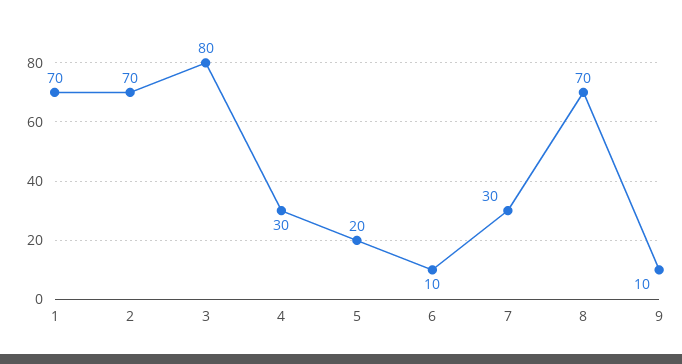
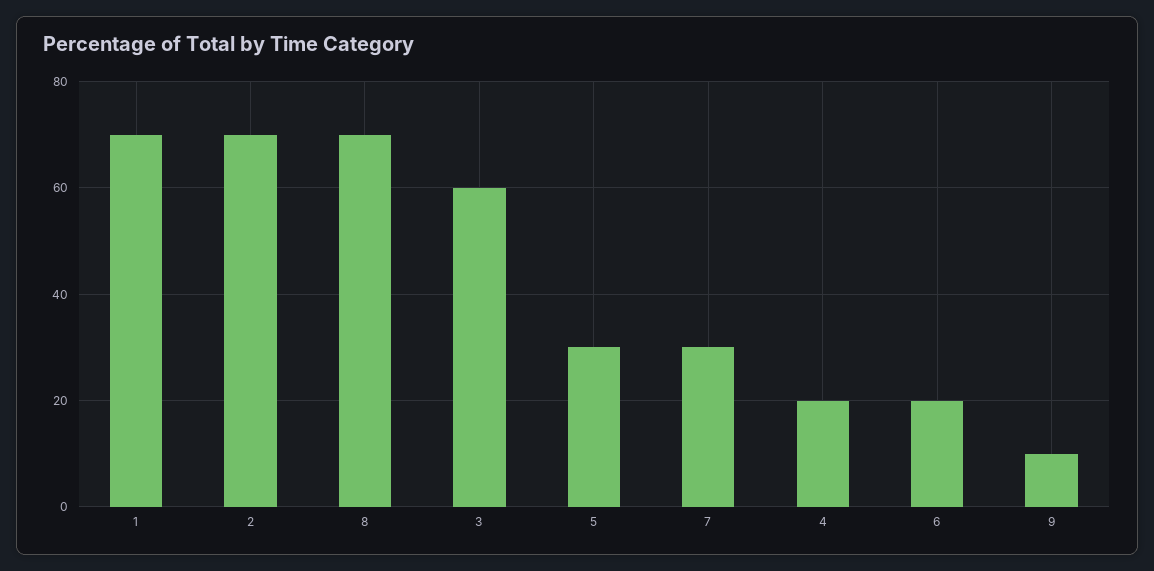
  {
    "1": 70,
    "2": 70,
-   "3": 80,
+   "3": 60,
-   "4": 30,
+   "4": 20,
-   "5": 20,
+   "5": 30,
-   "6": 10,
+   "6": 20,
    "7": 30,
    "8": 70,
    "9": 10
  }

